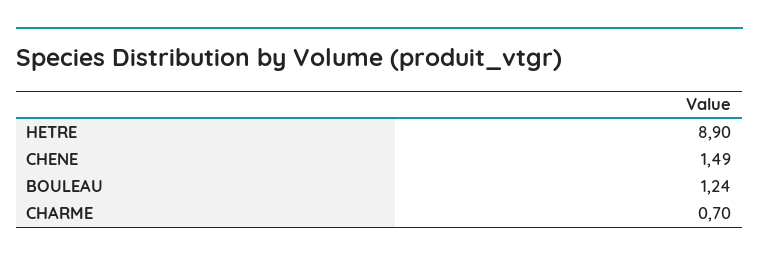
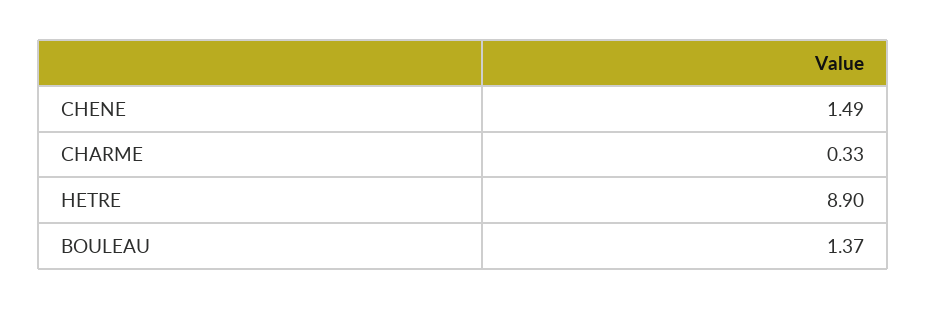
  {
    "HETRE": 8.9,
    "CHENE": 1.49,
-   "BOULEAU": 1.24,
+   "BOULEAU": 1.37,
-   "CHARME": 0.7
+   "CHARME": 0.33
  }

